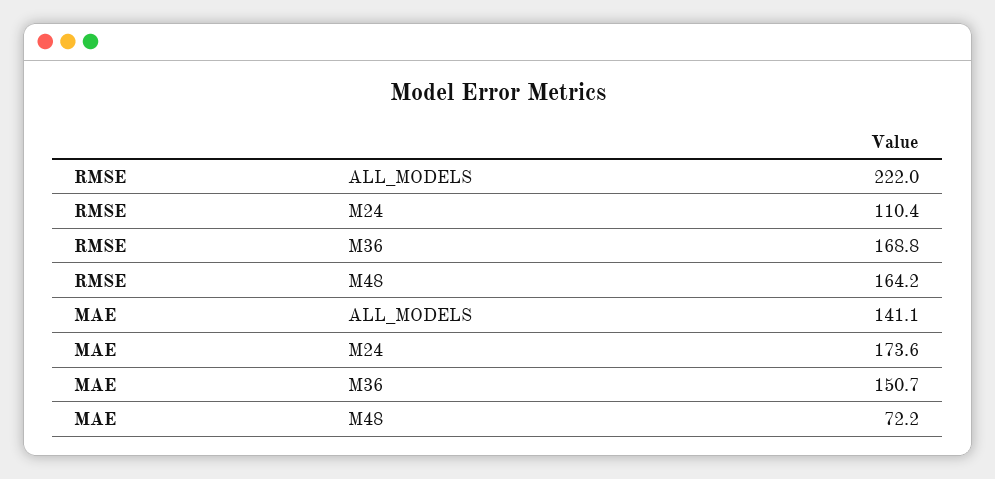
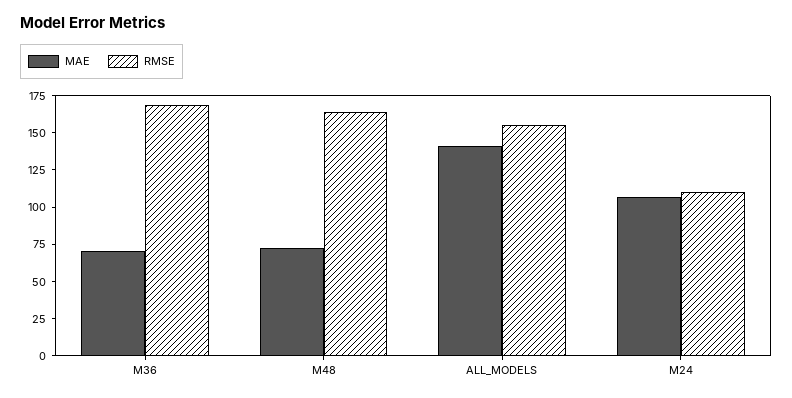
  {
    "RMSE": {
-     "ALL_MODELS": 222,
+     "ALL_MODELS": 150,
      "M24": 110.4,
      "M36": 168.8,
      "M48": 164.2
    },
    "MAE": {
      "ALL_MODELS": 141.1,
-     "M24": 173.6,
+     "M24": 100,
-     "M36": 150.7,
+     "M36": 75,
      "M48": 72.2
    }
  }

